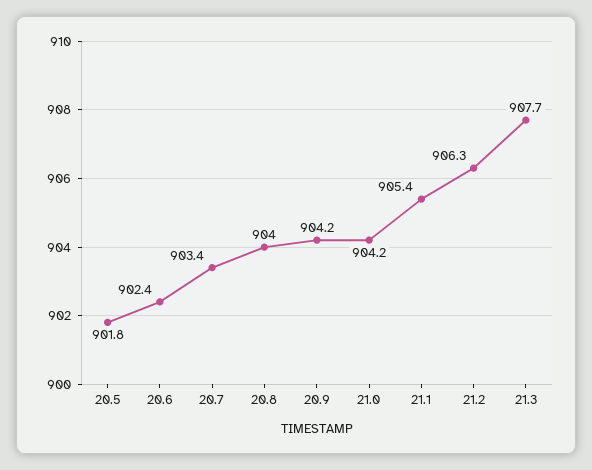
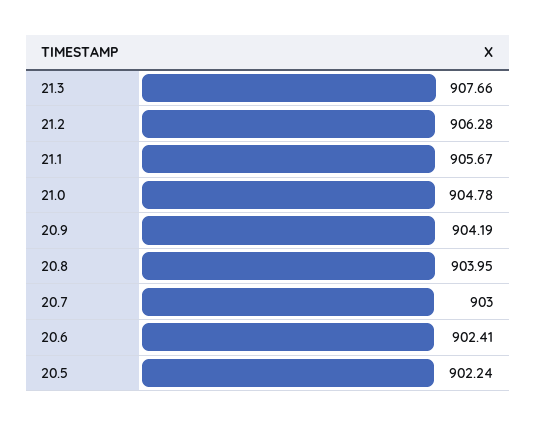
  {
-   "20.5": 901.8,
+   "20.5": 902.24,
    "20.6": 902.41,
-   "20.7": 903.4,
+   "20.7": 903,
    "20.8": 903.95,
    "20.9": 904.19,
-   "21.0": 904.2,
+   "21.0": 904.78,
-   "21.1": 905.4,
+   "21.1": 905.67,
    "21.2": 906.28,
    "21.3": 907.66
  }

